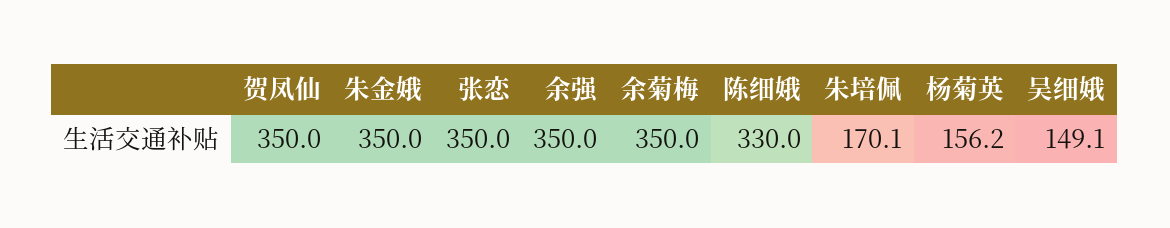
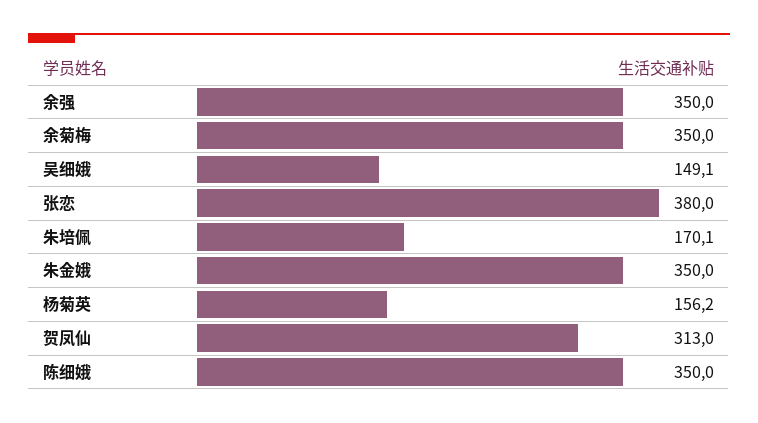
  {
-   "贺凤仙": 350,
+   "贺凤仙": 313,
    "朱金娥": 350,
-   "张恋": 350,
+   "张恋": 380,
    "余强": 350,
    "余菊梅": 350,
-   "陈细娥": 330,
+   "陈细娥": 350,
    "朱培佩": 170.1,
    "杨菊英": 156.2,
    "吴细娥": 149.1
  }

